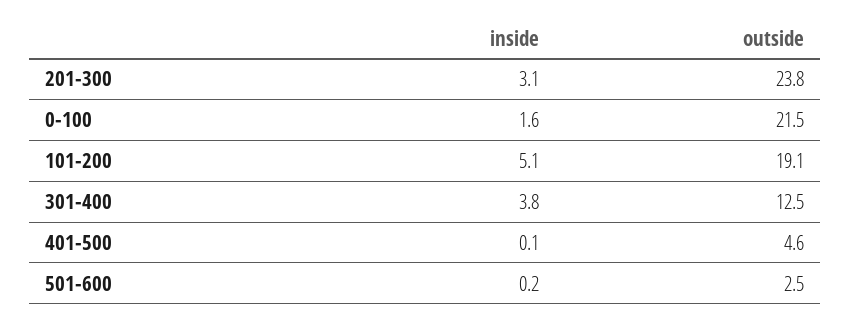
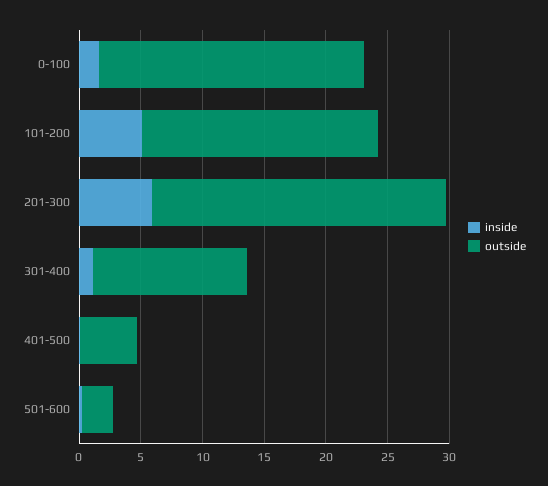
  {
    "inside": {
-     "201-300": 3.1,
+     "201-300": 6,
      "0-100": 1.6,
      "101-200": 5.1,
-     "301-400": 3.8,
+     "301-400": 1,
      "401-500": 0.1,
      "501-600": 0.2
    },
    "outside": {
      "201-300": 23.8,
      "0-100": 21.5,
      "101-200": 19.1,
      "301-400": 12.5,
      "401-500": 4.6,
      "501-600": 2.5
    }
  }

